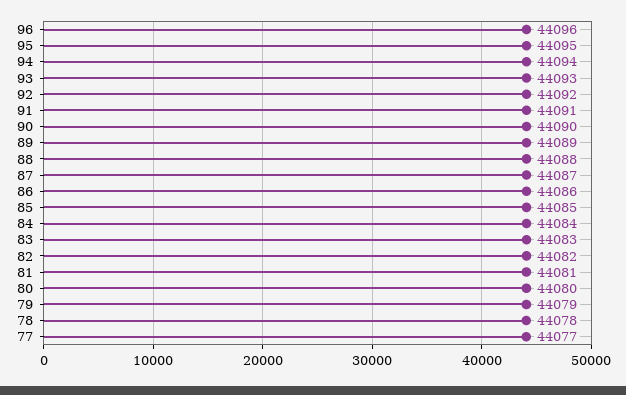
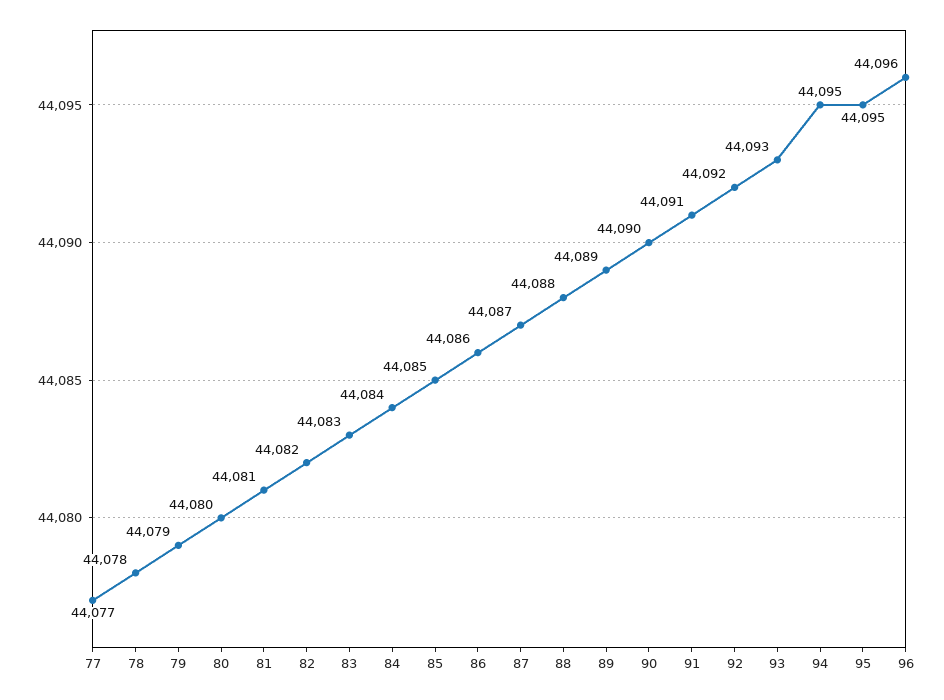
  {
    "96": 44096,
    "95": 44095,
-   "94": 44094,
+   "94": 44095,
    "93": 44093,
    "92": 44092,
    "91": 44091,
    "90": 44090,
    "89": 44089,
    "88": 44088,
    "87": 44087,
    "86": 44086,
    "85": 44085,
    "84": 44084,
    "83": 44083,
    "82": 44082,
    "81": 44081,
    "80": 44080,
    "79": 44079,
    "78": 44078,
    "77": 44077
  }

